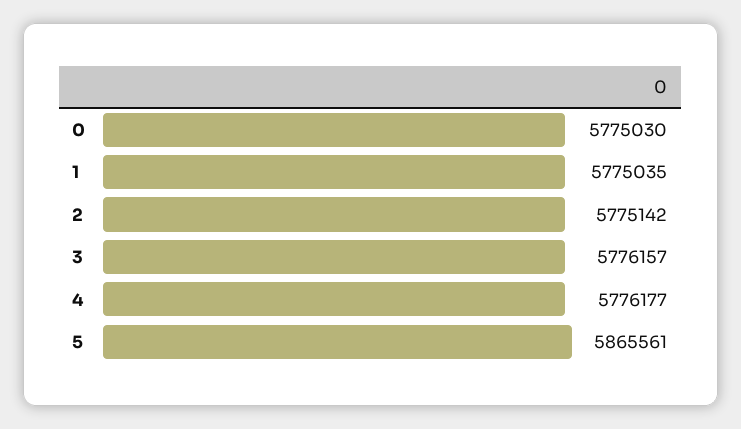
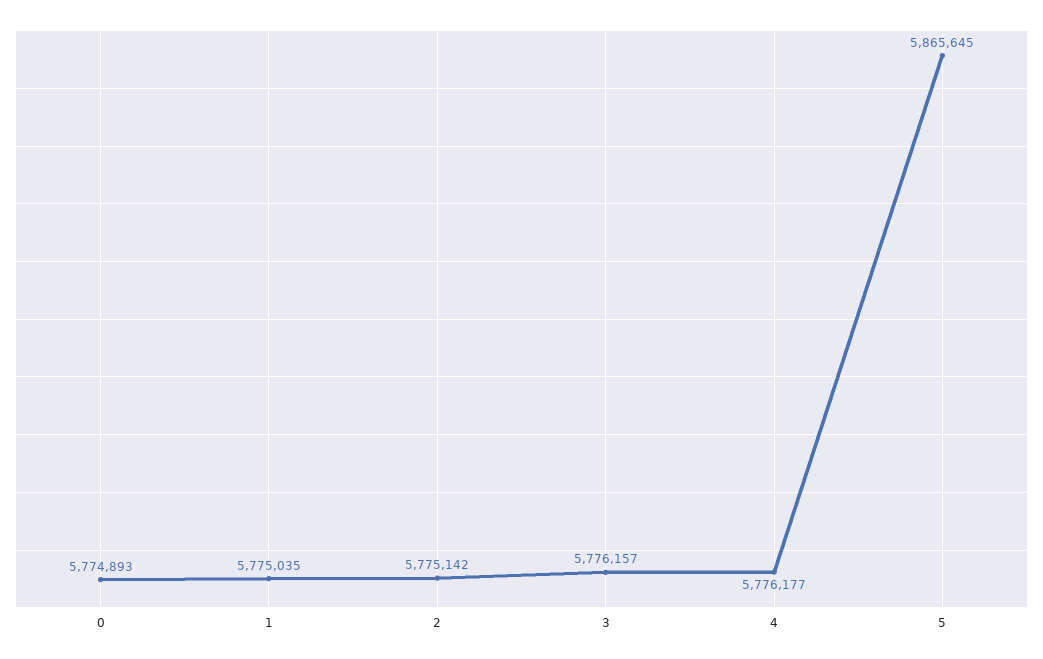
  {
-   "0": 5775030,
+   "0": 5774893,
    "1": 5775035,
    "2": 5775142,
    "3": 5776157,
    "4": 5776177,
-   "5": 5865561
+   "5": 5865645
  }

